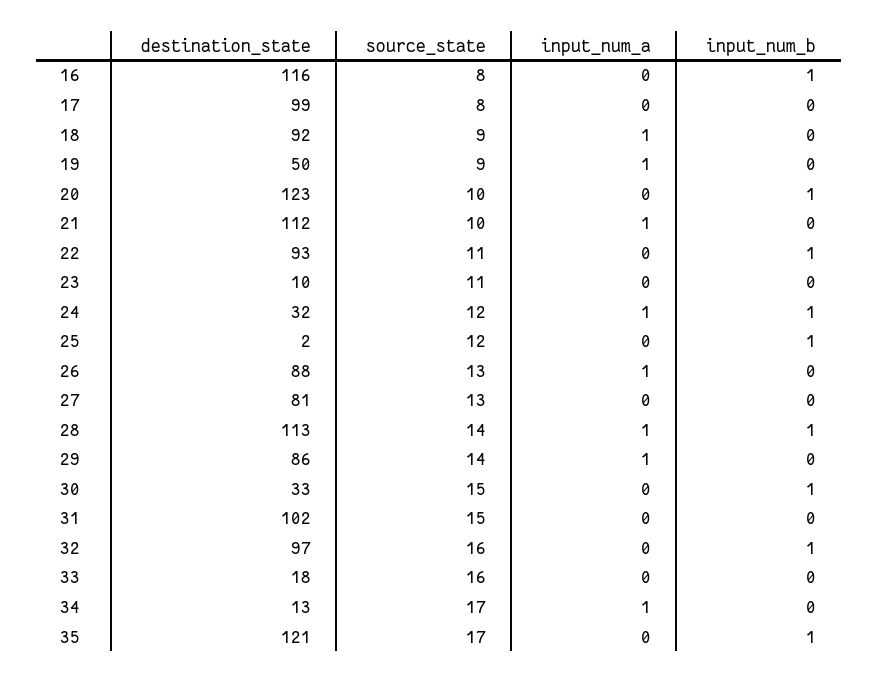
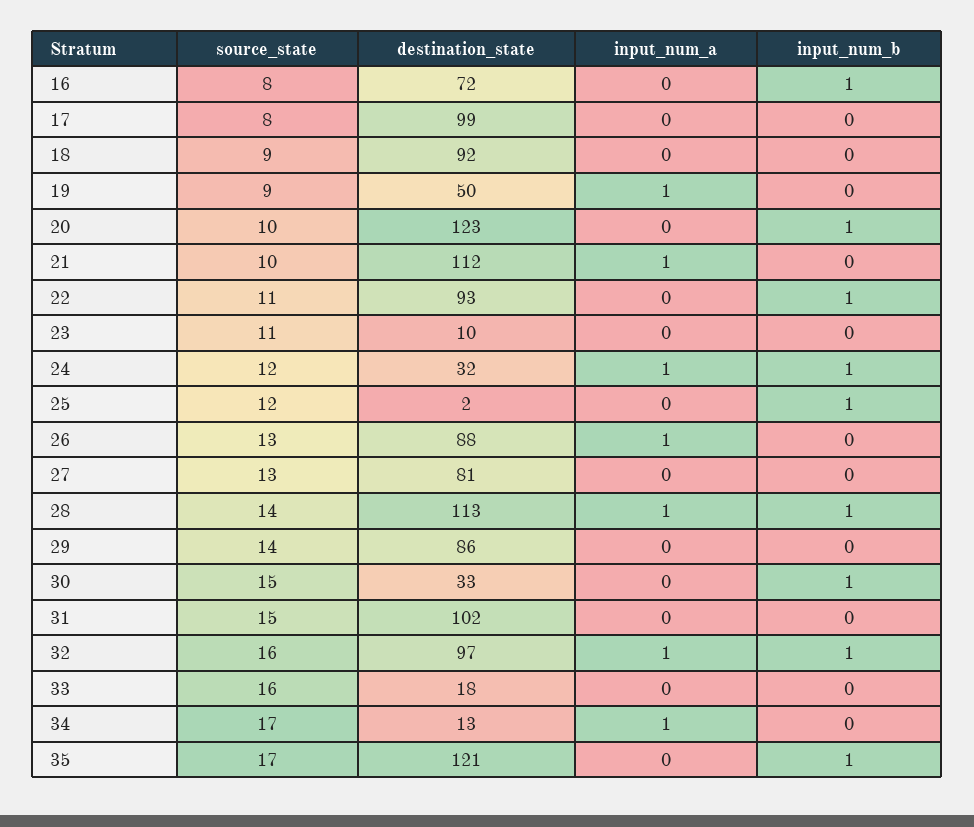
  {
    "destination_state": {
-     "16": 116,
+     "16": 72,
      "17": 99,
      "18": 92,
      "19": 50,
      "20": 123,
      "21": 112,
      "22": 93,
      "23": 10,
      "24": 32,
      "25": 2,
      "26": 88,
      "27": 81,
      "28": 113,
      "29": 86,
      "30": 33,
      "31": 102,
      "32": 97,
      "33": 18,
      "34": 13,
      "35": 121
    },
    "source_state": {
      "16": 8,
      "17": 8,
      "18": 9,
      "19": 9,
      "20": 10,
      "21": 10,
      "22": 11,
      "23": 11,
      "24": 12,
      "25": 12,
      "26": 13,
      "27": 13,
      "28": 14,
      "29": 14,
      "30": 15,
      "31": 15,
      "32": 16,
      "33": 16,
      "34": 17,
      "35": 17
    },
    "input_num_a": {
      "16": 0,
      "17": 0,
-     "18": 1,
+     "18": 0,
      "19": 1,
      "20": 0,
      "21": 1,
      "22": 0,
      "23": 0,
      "24": 1,
      "25": 0,
      "26": 1,
      "27": 0,
      "28": 1,
-     "29": 1,
+     "29": 0,
      "30": 0,
      "31": 0,
-     "32": 0,
+     "32": 1,
      "33": 0,
      "34": 1,
      "35": 0
    },
    "input_num_b": {
      "16": 1,
      "17": 0,
      "18": 0,
      "19": 0,
      "20": 1,
      "21": 0,
      "22": 1,
      "23": 0,
      "24": 1,
      "25": 1,
      "26": 0,
      "27": 0,
      "28": 1,
      "29": 0,
      "30": 1,
      "31": 0,
      "32": 1,
      "33": 0,
      "34": 0,
      "35": 1
    }
  }

